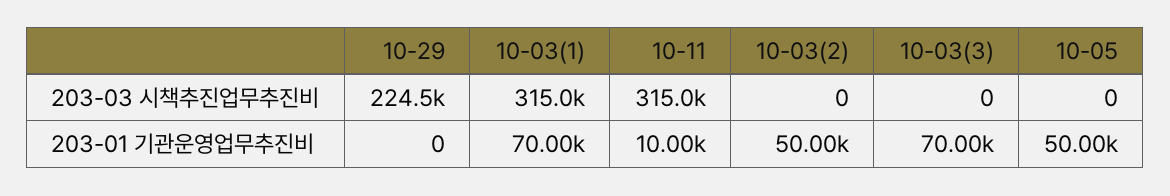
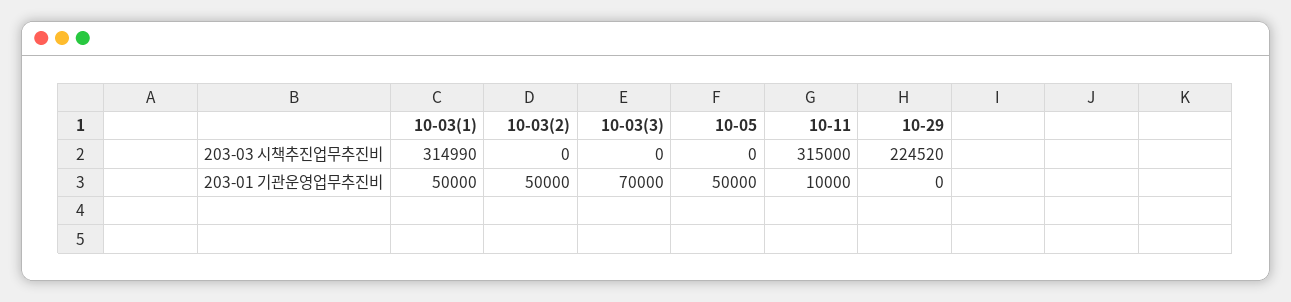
  {
    "10-29": {
      "203-03 시책추진업무추진비": 224520,
      "203-01 기관운영업무추진비": 0
    },
    "10-03(1)": {
      "203-03 시책추진업무추진비": 314990,
-     "203-01 기관운영업무추진비": 70000
+     "203-01 기관운영업무추진비": 50000
    },
    "10-11": {
      "203-03 시책추진업무추진비": 315000,
      "203-01 기관운영업무추진비": 10000
    },
    "10-03(2)": {
      "203-03 시책추진업무추진비": 0,
      "203-01 기관운영업무추진비": 50000
    },
    "10-03(3)": {
      "203-03 시책추진업무추진비": 0,
      "203-01 기관운영업무추진비": 70000
    },
    "10-05": {
      "203-03 시책추진업무추진비": 0,
      "203-01 기관운영업무추진비": 50000
    }
  }

